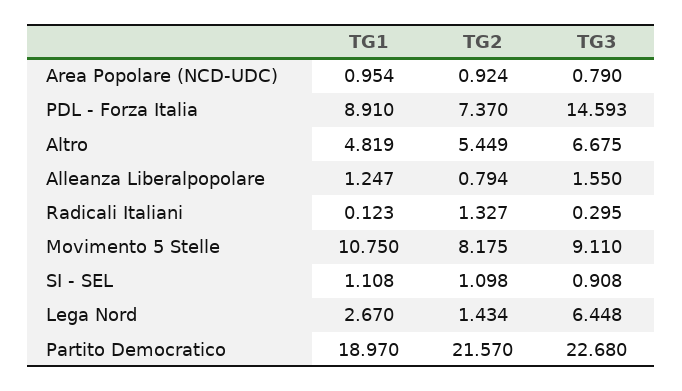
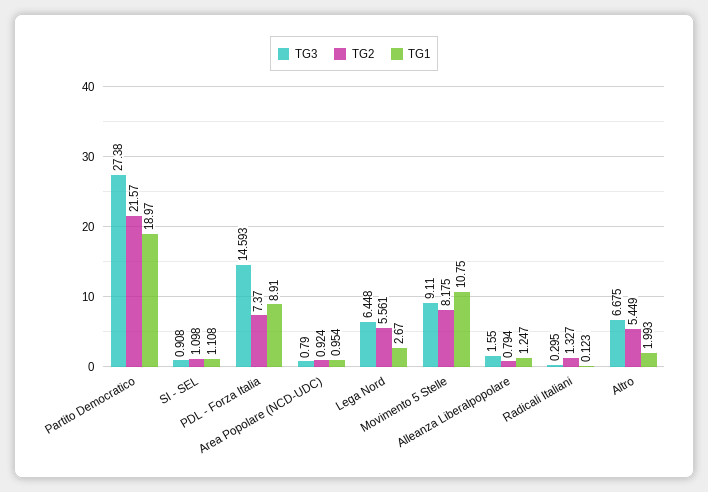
  {
    "TG1": {
      "Area Popolare (NCD-UDC)": 0.954,
      "PDL - Forza Italia": 8.91,
-     "Altro": 4.819,
+     "Altro": 1.993,
      "Alleanza Liberalpopolare": 1.247,
      "Radicali Italiani": 0.123,
      "Movimento 5 Stelle": 10.75,
      "SI - SEL": 1.108,
      "Lega Nord": 2.67,
      "Partito Democratico": 18.97
    },
    "TG2": {
      "Area Popolare (NCD-UDC)": 0.924,
      "PDL - Forza Italia": 7.37,
      "Altro": 5.449,
      "Alleanza Liberalpopolare": 0.794,
      "Radicali Italiani": 1.327,
      "Movimento 5 Stelle": 8.175,
      "SI - SEL": 1.098,
-     "Lega Nord": 1.434,
+     "Lega Nord": 5.561,
      "Partito Democratico": 21.57
    },
    "TG3": {
      "Area Popolare (NCD-UDC)": 0.79,
      "PDL - Forza Italia": 14.593,
      "Altro": 6.675,
      "Alleanza Liberalpopolare": 1.55,
      "Radicali Italiani": 0.295,
      "Movimento 5 Stelle": 9.11,
      "SI - SEL": 0.908,
      "Lega Nord": 6.448,
-     "Partito Democratico": 22.68
+     "Partito Democratico": 27.38
    }
  }

